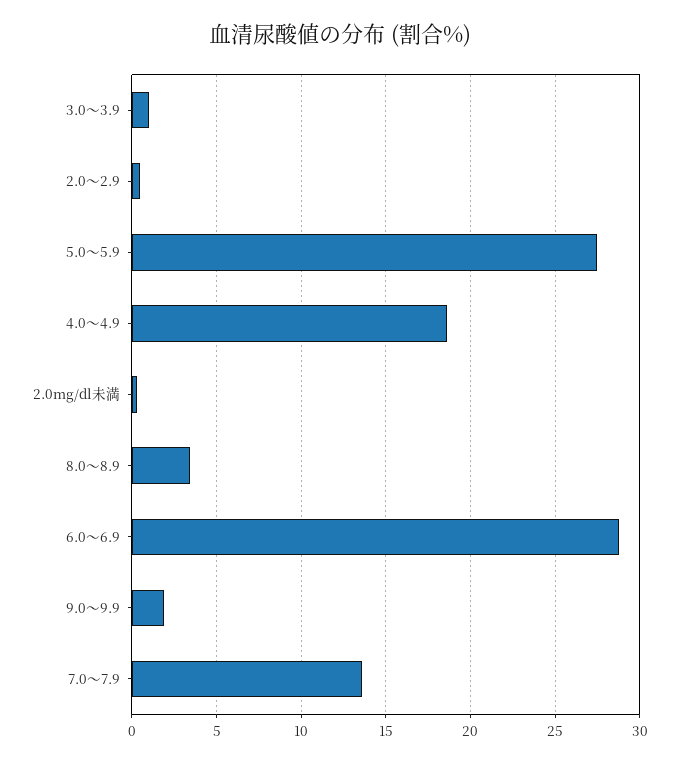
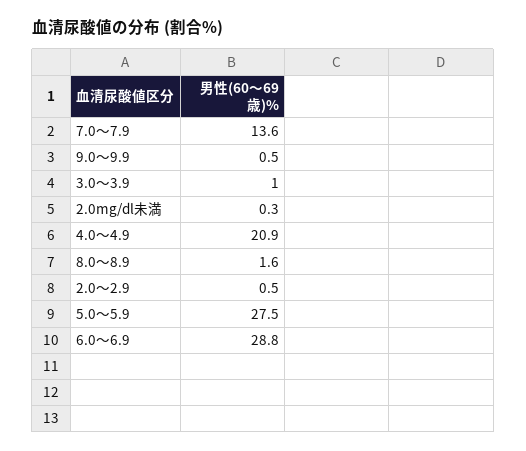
  {
    "3.0～3.9": 1,
    "2.0～2.9": 0.5,
    "5.0～5.9": 27.5,
-   "4.0～4.9": 18.5,
+   "4.0～4.9": 20.9,
    "2.0mg/dl未満": 0.3,
-   "8.0～8.9": 3.5,
+   "8.0～8.9": 1.6,
    "6.0～6.9": 28.8,
-   "9.0～9.9": 2,
+   "9.0～9.9": 0.5,
    "7.0～7.9": 13.6
  }

